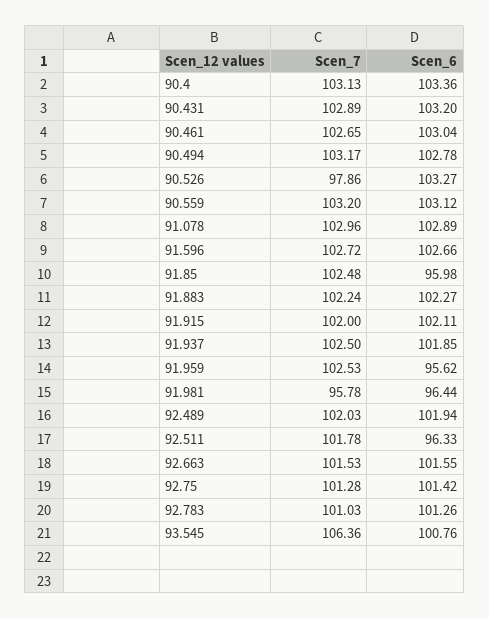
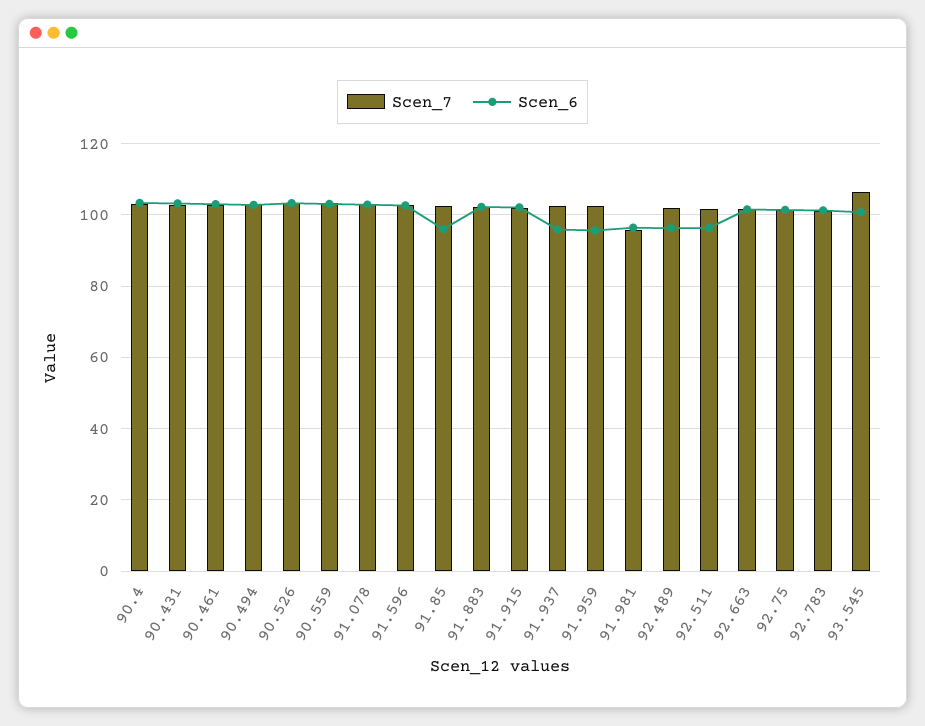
  {
    "Scen_7": {
      "90.4": 103.13,
      "90.431": 102.89,
      "90.461": 102.65,
      "90.494": 103.17,
-     "90.526": 97.86,
+     "90.526": 104,
      "90.559": 103.2,
      "91.078": 102.96,
      "91.596": 102.72,
      "91.85": 102.48,
      "91.883": 102.24,
      "91.915": 102,
      "91.937": 102.5,
      "91.959": 102.53,
      "91.981": 95.78,
      "92.489": 102.03,
      "92.511": 101.78,
      "92.663": 101.53,
      "92.75": 101.28,
      "92.783": 101.03,
      "93.545": 106.36
    },
    "Scen_6": {
      "90.4": 103.36,
      "90.431": 103.2,
      "90.461": 103.04,
      "90.494": 102.78,
      "90.526": 103.27,
      "90.559": 103.12,
      "91.078": 102.89,
      "91.596": 102.66,
      "91.85": 95.98,
      "91.883": 102.27,
      "91.915": 102.11,
-     "91.937": 101.85,
+     "91.937": 96,
      "91.959": 95.62,
      "91.981": 96.44,
-     "92.489": 101.94,
+     "92.489": 96,
      "92.511": 96.33,
      "92.663": 101.55,
      "92.75": 101.42,
      "92.783": 101.26,
      "93.545": 100.76
    }
  }

